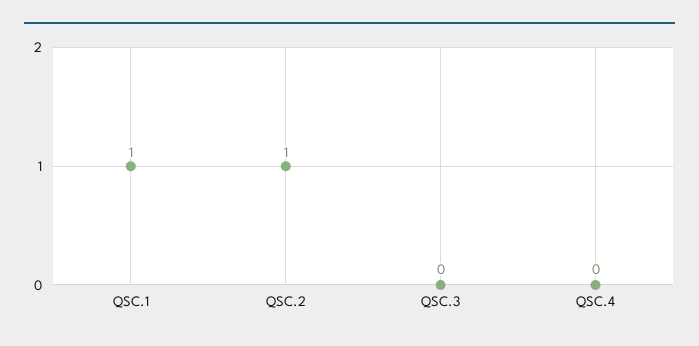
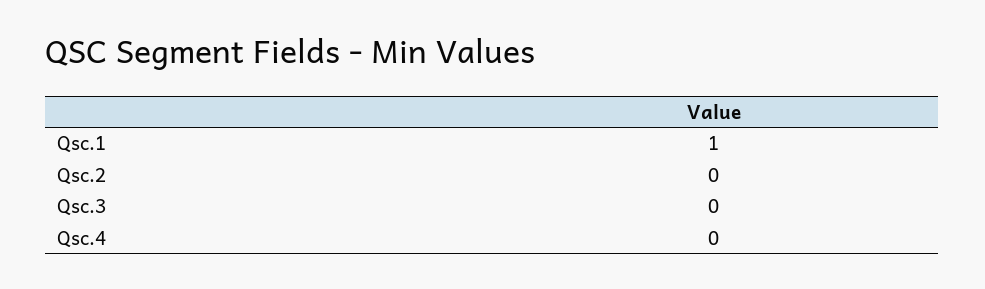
  {
    "QSC.1": 1,
-   "QSC.2": 1,
+   "QSC.2": 0,
    "QSC.3": 0,
    "QSC.4": 0
  }

